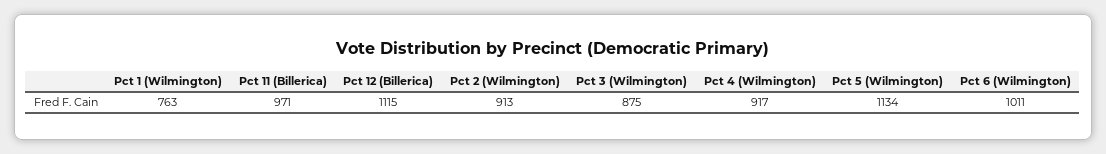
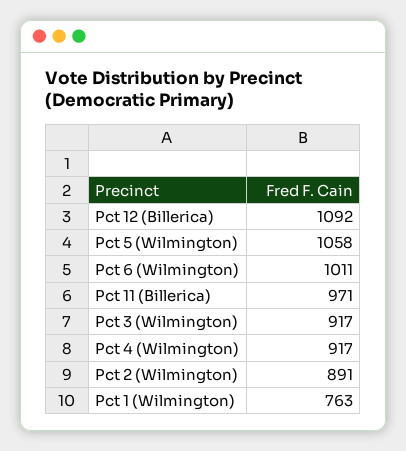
  {
    "Pct 1 (Wilmington)": 763,
    "Pct 11 (Billerica)": 971,
-   "Pct 12 (Billerica)": 1115,
+   "Pct 12 (Billerica)": 1092,
-   "Pct 2 (Wilmington)": 913,
+   "Pct 2 (Wilmington)": 891,
-   "Pct 3 (Wilmington)": 875,
+   "Pct 3 (Wilmington)": 917,
    "Pct 4 (Wilmington)": 917,
-   "Pct 5 (Wilmington)": 1134,
+   "Pct 5 (Wilmington)": 1058,
    "Pct 6 (Wilmington)": 1011
  }

